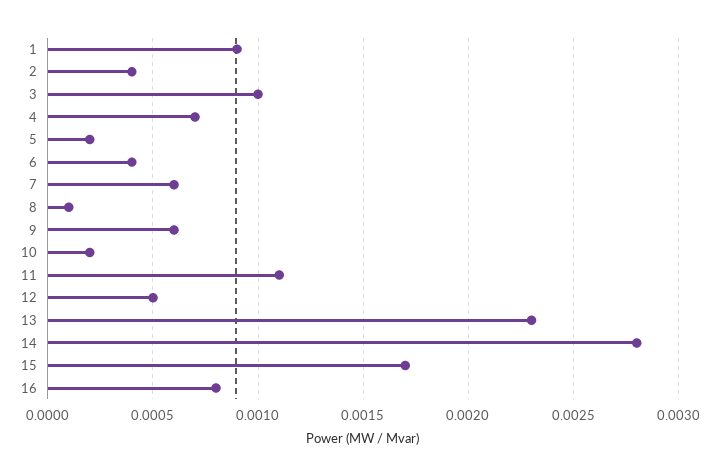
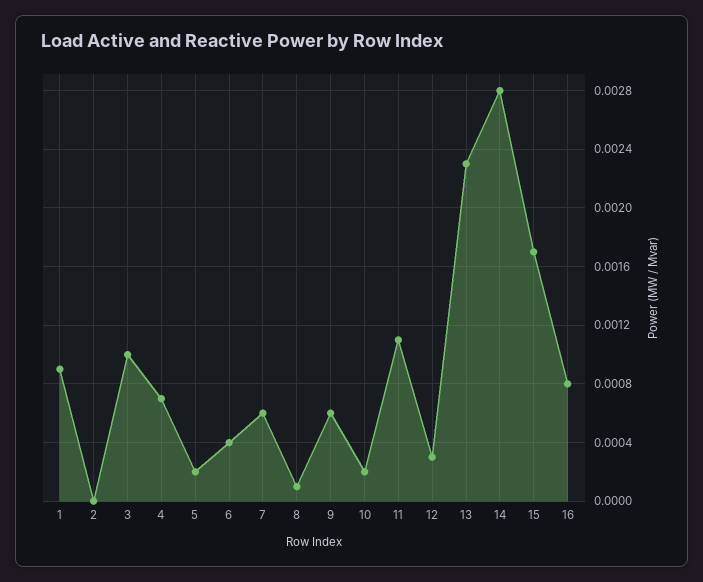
  {
    "1": 0.0009,
-   "2": 0.0004,
+   "2": 0,
    "3": 0.001,
    "4": 0.0007,
    "5": 0.0002,
    "6": 0.0004,
    "7": 0.0006,
    "8": 0.0001,
    "9": 0.0006,
    "10": 0.0002,
    "11": 0.0011,
-   "12": 0.0005,
+   "12": 0.0003,
    "13": 0.0023,
    "14": 0.0028,
    "15": 0.0017,
    "16": 0.0008
  }

